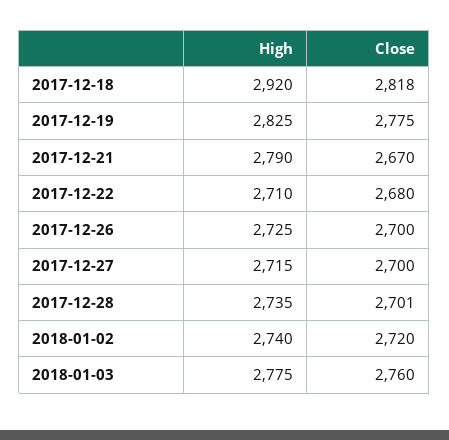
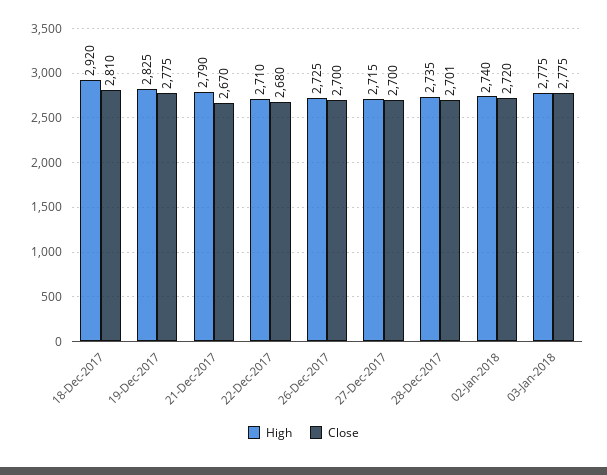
  {
    "High": {
      "2017-12-18": 2920,
      "2017-12-19": 2825,
      "2017-12-21": 2790,
      "2017-12-22": 2710,
      "2017-12-26": 2725,
      "2017-12-27": 2715,
      "2017-12-28": 2735,
      "2018-01-02": 2740,
      "2018-01-03": 2775
    },
    "Close": {
-     "2017-12-18": 2818,
+     "2017-12-18": 2810,
      "2017-12-19": 2775,
      "2017-12-21": 2670,
      "2017-12-22": 2680,
      "2017-12-26": 2700,
      "2017-12-27": 2700,
      "2017-12-28": 2701,
      "2018-01-02": 2720,
-     "2018-01-03": 2760
+     "2018-01-03": 2775
    }
  }

